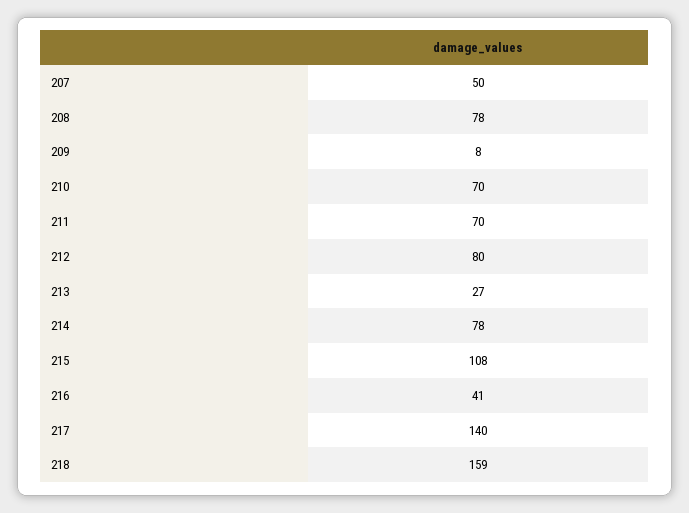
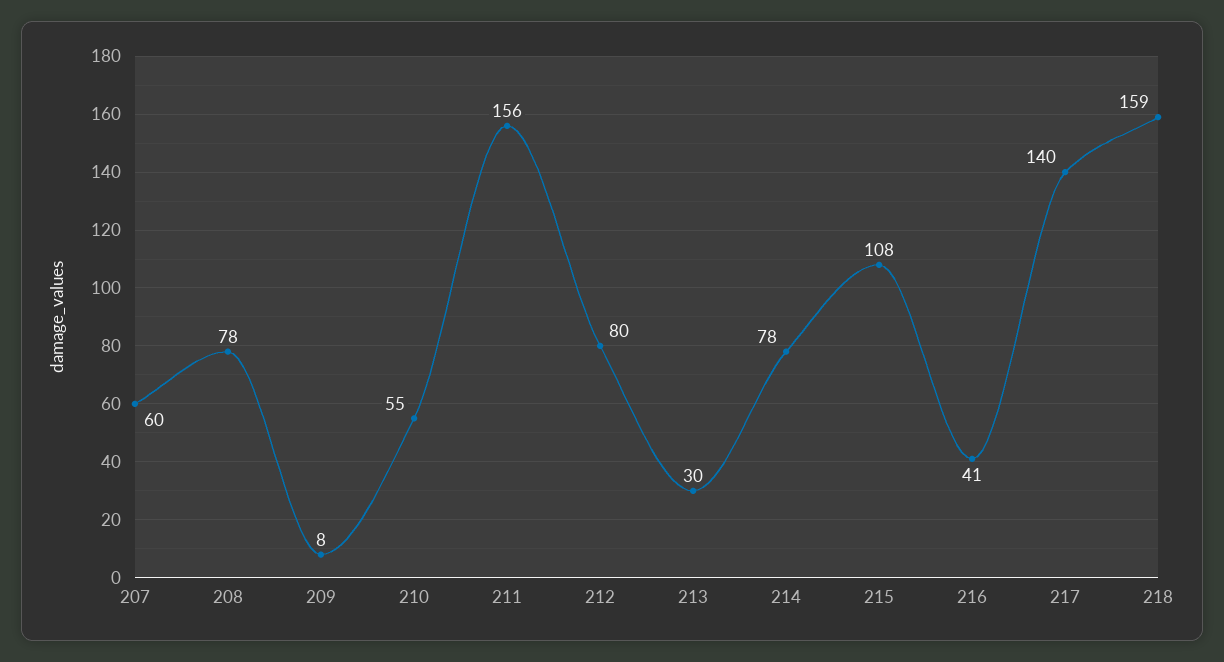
  {
-   "207": 50,
+   "207": 60,
    "208": 78,
    "209": 8,
-   "210": 70,
+   "210": 55,
-   "211": 70,
+   "211": 156,
    "212": 80,
-   "213": 27,
+   "213": 30,
    "214": 78,
    "215": 108,
    "216": 41,
    "217": 140,
    "218": 159
  }

